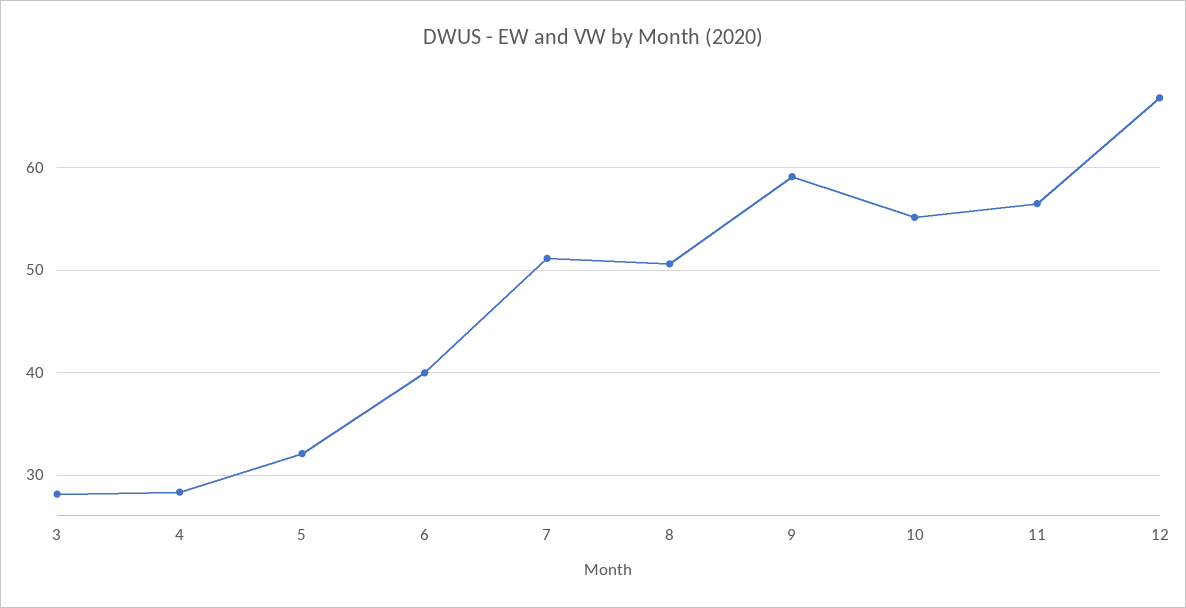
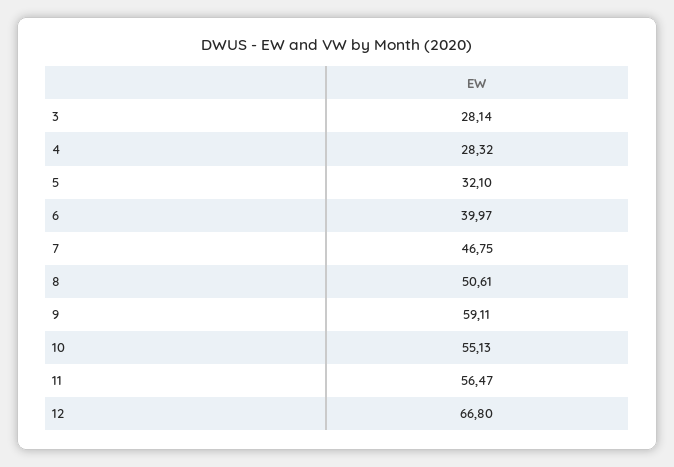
  {
    "3": 28.14,
    "4": 28.32,
    "5": 32.1,
    "6": 39.97,
-   "7": 51,
+   "7": 46.75,
    "8": 50.61,
    "9": 59.11,
    "10": 55.13,
    "11": 56.47,
    "12": 66.8
  }

